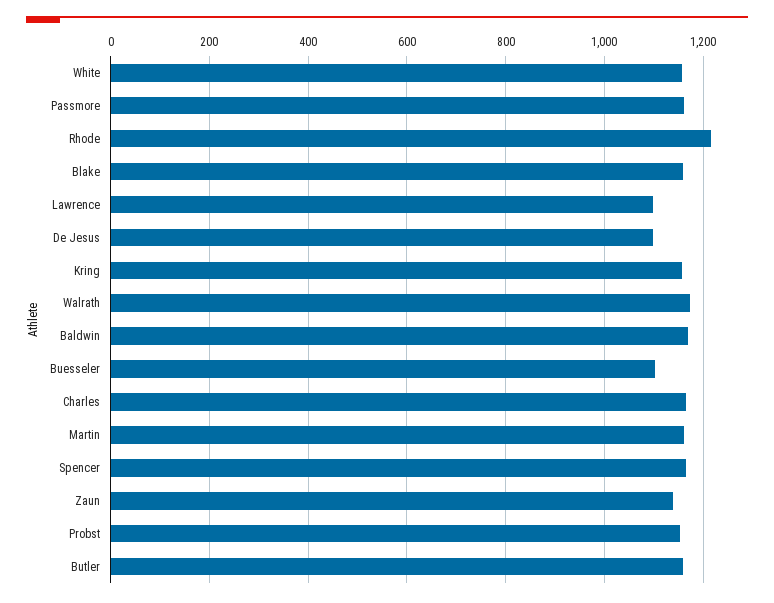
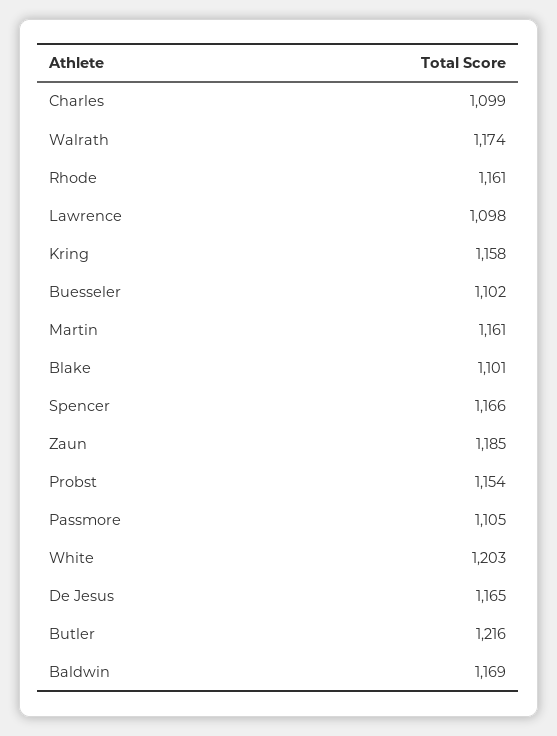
  {
-   "White": 1160,
+   "White": 1203,
-   "Passmore": 1160,
+   "Passmore": 1105,
-   "Rhode": 1220,
+   "Rhode": 1161,
-   "Blake": 1160,
+   "Blake": 1101,
    "Lawrence": 1098,
-   "De Jesus": 1100,
+   "De Jesus": 1165,
    "Kring": 1158,
    "Walrath": 1174,
    "Baldwin": 1169,
    "Buesseler": 1102,
-   "Charles": 1160,
+   "Charles": 1099,
    "Martin": 1161,
    "Spencer": 1166,
-   "Zaun": 1140,
+   "Zaun": 1185,
    "Probst": 1154,
-   "Butler": 1160
+   "Butler": 1216
  }

